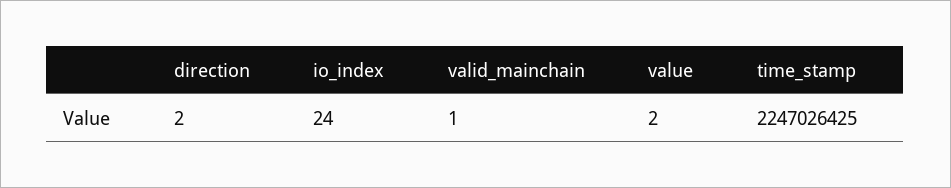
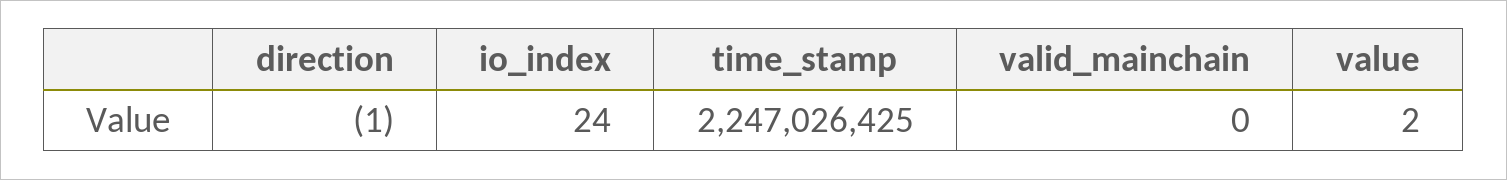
  {
-   "direction": 2,
+   "direction": -1,
    "io_index": 24,
-   "valid_mainchain": 1,
+   "valid_mainchain": 0,
    "value": 2,
    "time_stamp": 2247026425
  }

